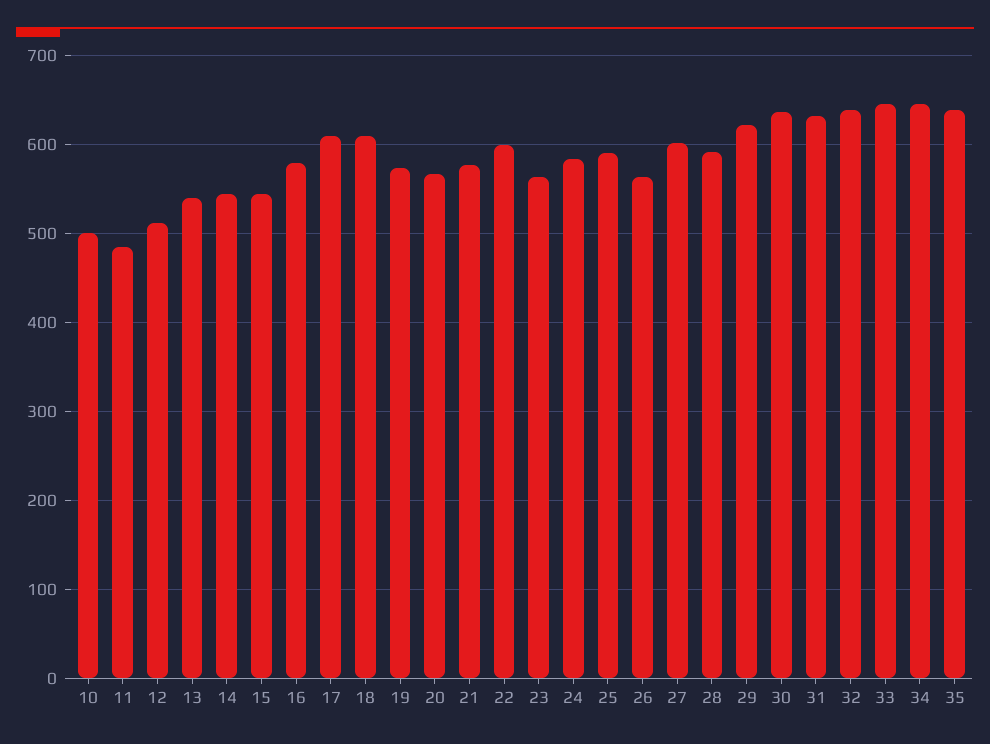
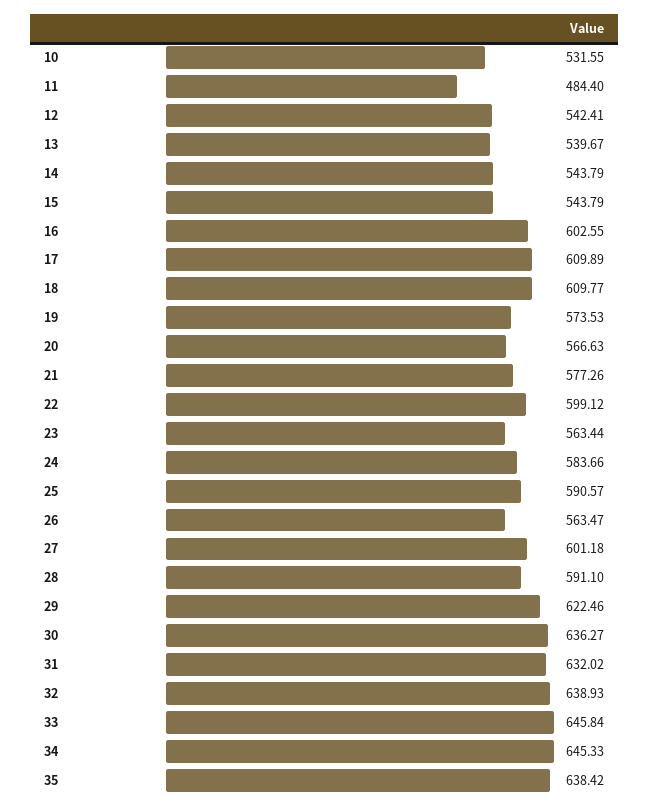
  {
-   "10": 500,
+   "10": 531.55,
    "11": 484.4,
-   "12": 510,
+   "12": 542.41,
    "13": 539.67,
    "14": 543.79,
    "15": 543.79,
-   "16": 580,
+   "16": 602.55,
    "17": 609.89,
    "18": 609.77,
    "19": 573.53,
    "20": 566.63,
    "21": 577.26,
    "22": 599.12,
    "23": 563.44,
    "24": 583.66,
    "25": 590.57,
    "26": 563.47,
    "27": 601.18,
    "28": 591.1,
    "29": 622.46,
    "30": 636.27,
    "31": 632.02,
    "32": 638.93,
    "33": 645.84,
    "34": 645.33,
    "35": 638.42
  }

